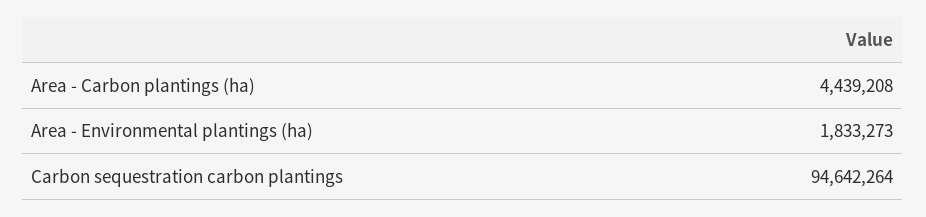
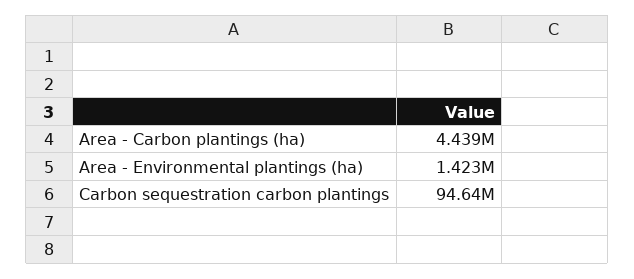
  {
    "Area - Carbon plantings (ha)": 4439208,
-   "Area - Environmental plantings (ha)": 1833273,
+   "Area - Environmental plantings (ha)": 1423000,
    "Carbon sequestration carbon plantings": 94642264
  }

